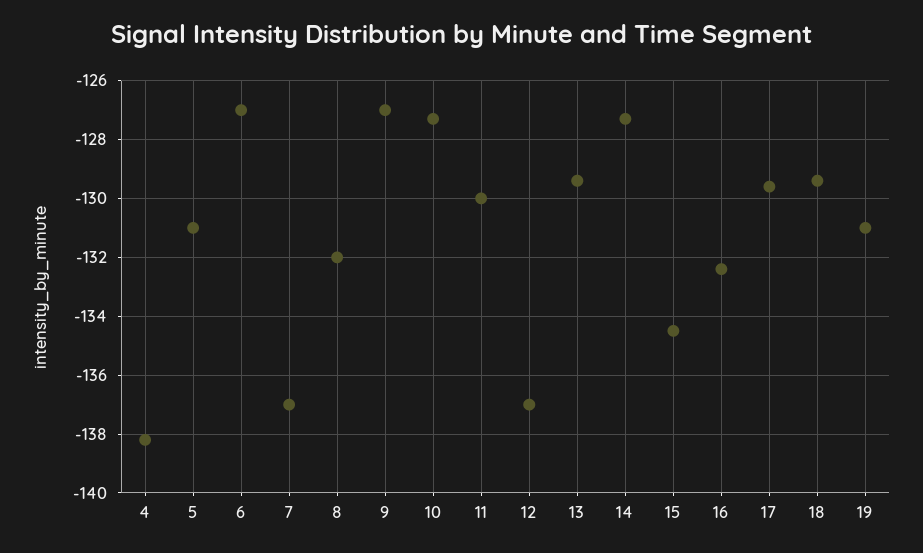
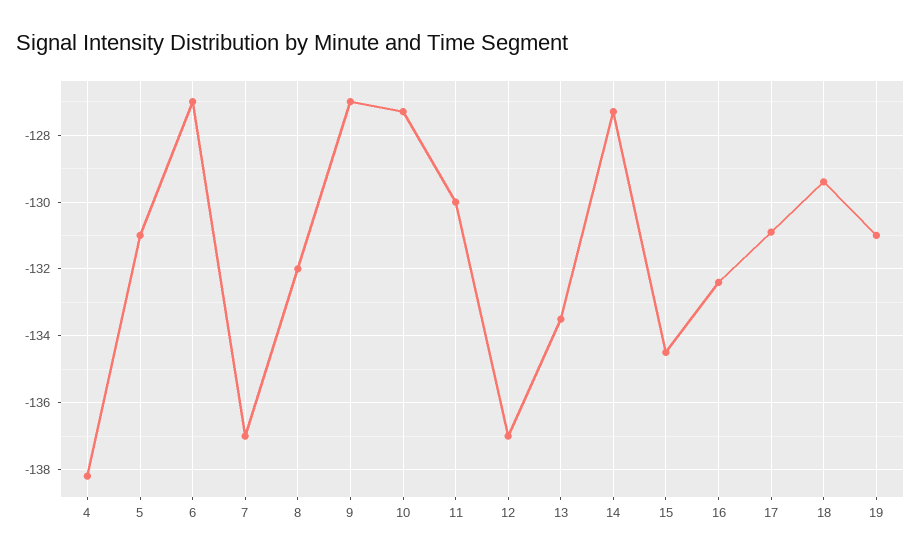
  {
    "4": -138,
    "5": -131,
    "6": -127,
    "7": -137,
    "8": -132,
    "9": -127,
    "10": -127.5,
    "11": -130,
    "12": -137,
-   "13": -129.5,
+   "13": -133.5,
    "14": -127.5,
    "15": -134.5,
    "16": -132.5,
-   "17": -129.5,
+   "17": -131,
    "18": -129.5,
    "19": -131
  }

